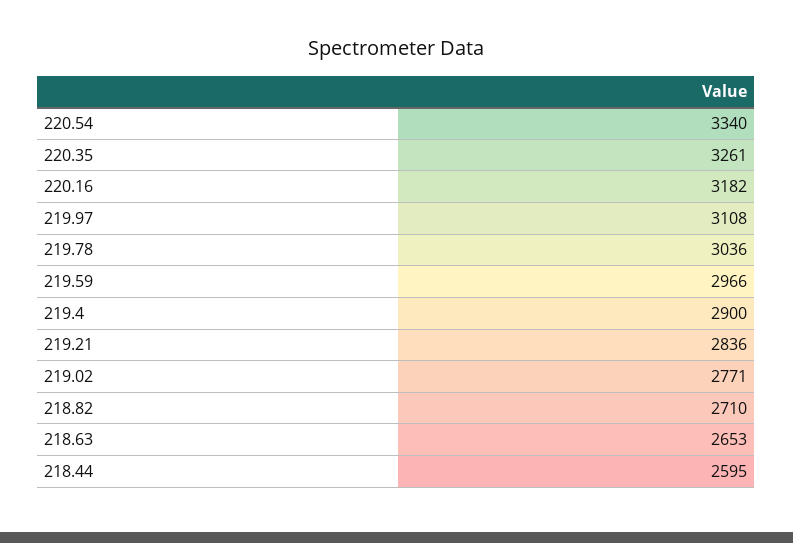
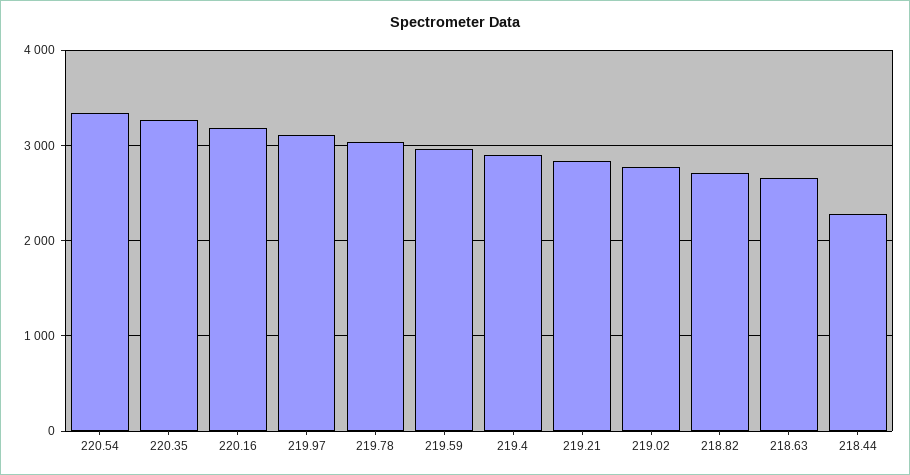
  {
    "220.54": 3340,
    "220.35": 3261,
    "220.16": 3182,
    "219.97": 3108,
    "219.78": 3036,
    "219.59": 2966,
    "219.4": 2900,
    "219.21": 2836,
    "219.02": 2771,
    "218.82": 2710,
    "218.63": 2653,
-   "218.44": 2595
+   "218.44": 2300
  }

